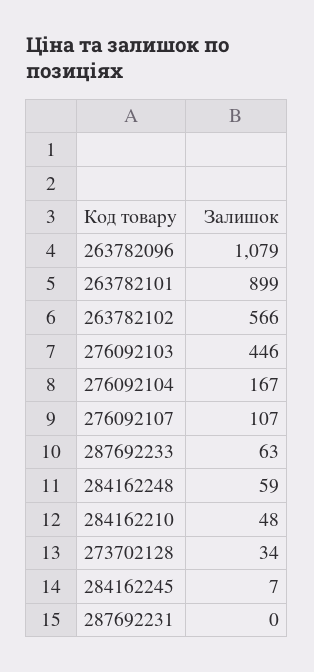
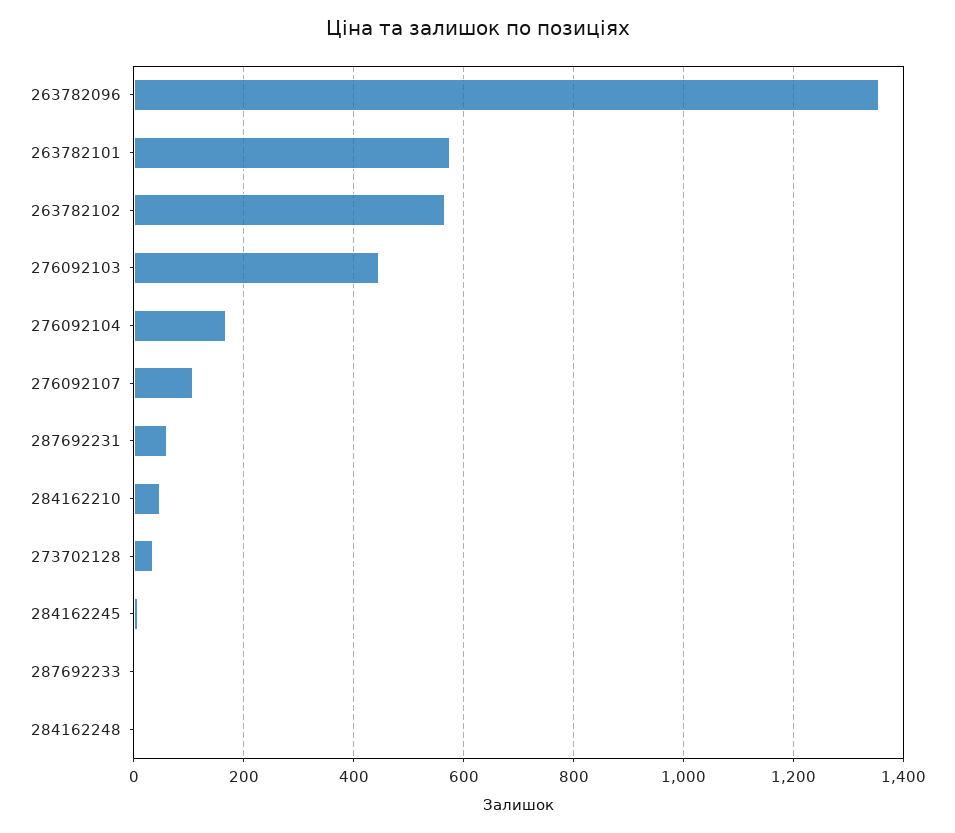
  {
-   "263782096": 1079,
+   "263782096": 1360,
-   "263782101": 899,
+   "263782101": 580,
    "263782102": 566,
    "276092103": 446,
    "276092104": 167,
    "276092107": 107,
-   "287692233": 63,
+   "287692233": 0,
-   "284162248": 59,
+   "284162248": 0,
    "284162210": 48,
    "273702128": 34,
    "284162245": 7,
-   "287692231": 0
+   "287692231": 60
  }

